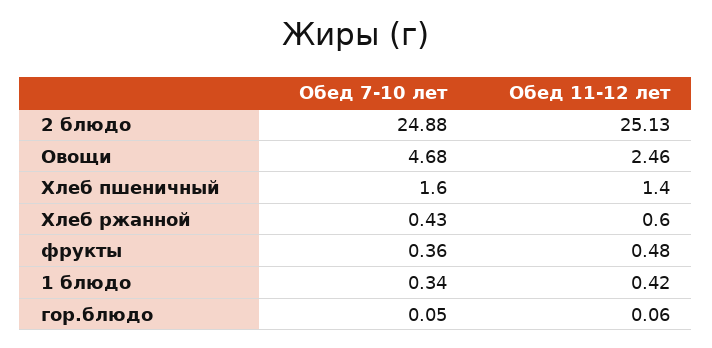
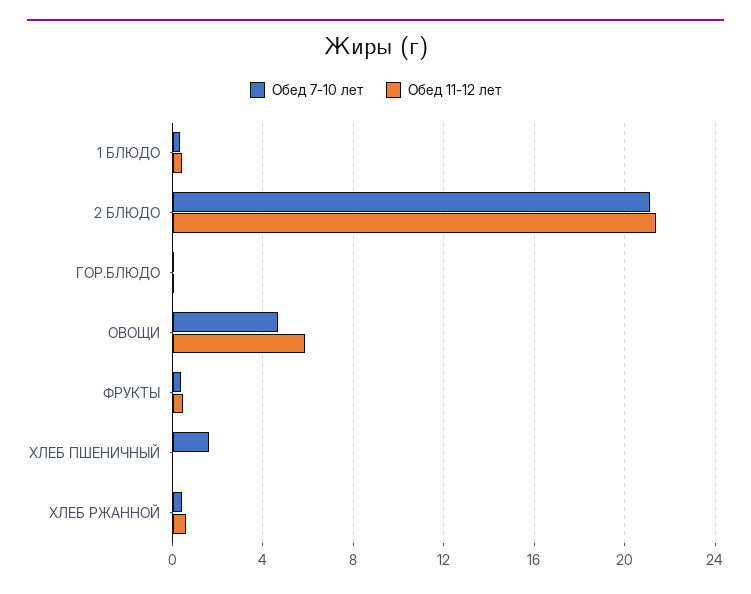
  {
    "Обед 7-10 лет": {
-     "2 блюдо": 24.88,
+     "2 блюдо": 21,
      "Овощи": 4.68,
      "Хлеб пшеничный": 1.6,
      "Хлеб ржанной": 0.43,
      "фрукты": 0.36,
      "1 блюдо": 0.34,
      "гор.блюдо": 0.05
    },
    "Обед 11-12 лет": {
-     "2 блюдо": 25.13,
+     "2 блюдо": 21.5,
-     "Овощи": 2.46,
+     "Овощи": 6,
-     "Хлеб пшеничный": 1.4,
+     "Хлеб пшеничный": 0,
      "Хлеб ржанной": 0.6,
      "фрукты": 0.48,
      "1 блюдо": 0.42,
      "гор.блюдо": 0.06
    }
  }

